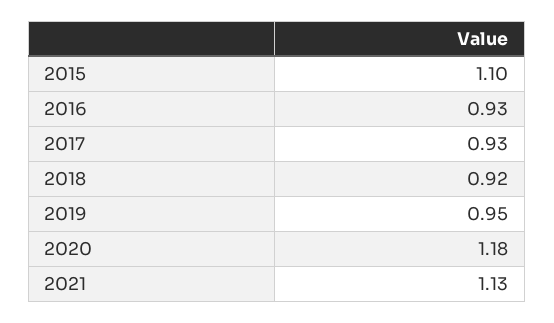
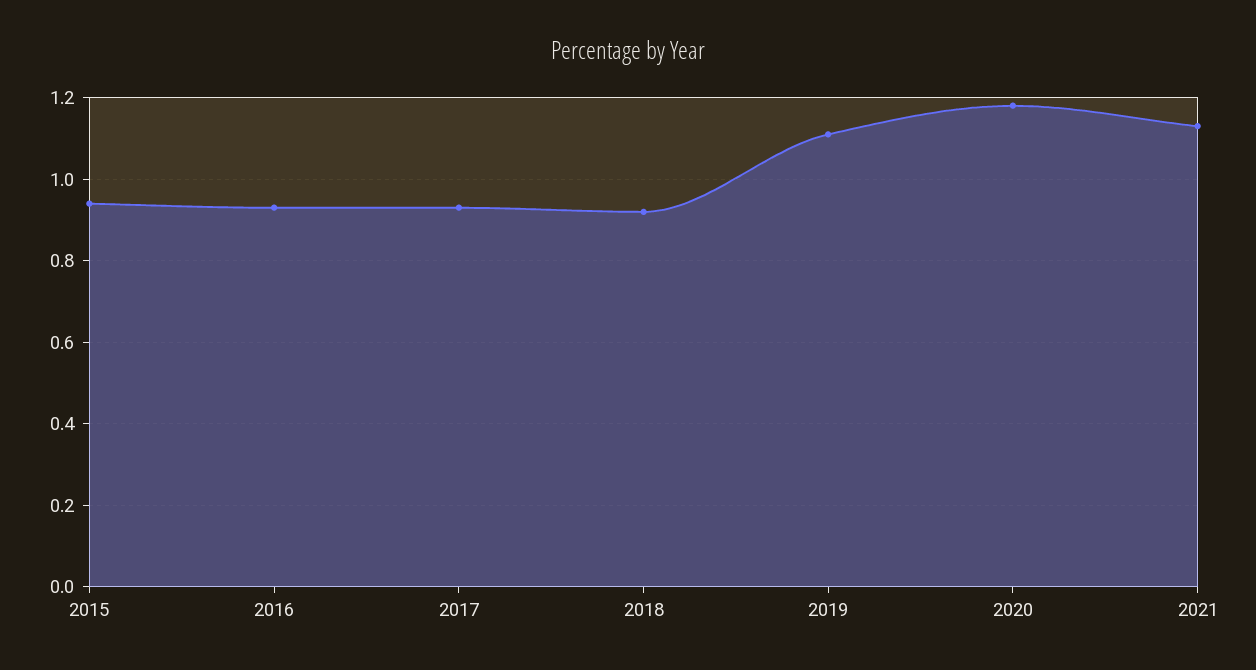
  {
-   "2015": 1.1,
+   "2015": 0.95,
    "2016": 0.93,
    "2017": 0.93,
    "2018": 0.92,
-   "2019": 0.95,
+   "2019": 1.1,
    "2020": 1.18,
    "2021": 1.13
  }

